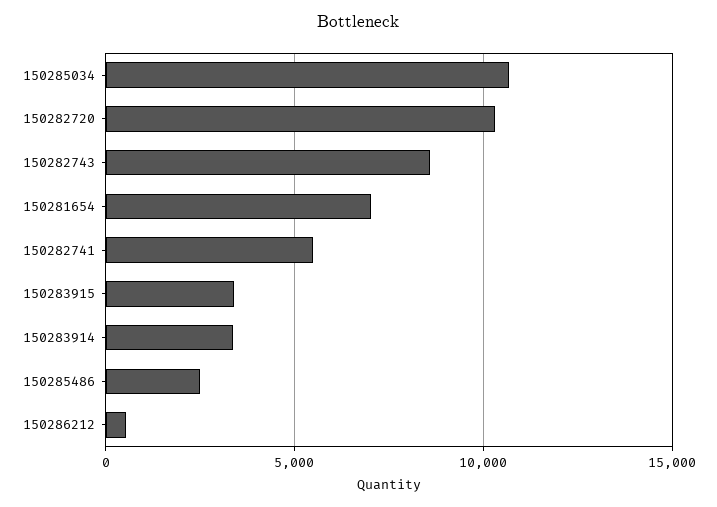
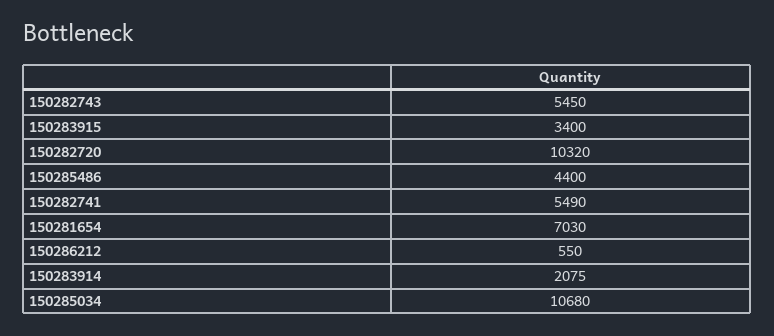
  {
    "150285034": 10680,
    "150282720": 10320,
-   "150282743": 8500,
+   "150282743": 5450,
    "150281654": 7030,
    "150282741": 5490,
    "150283915": 3400,
-   "150283914": 3500,
+   "150283914": 2075,
-   "150285486": 2500,
+   "150285486": 4400,
    "150286212": 550
  }

